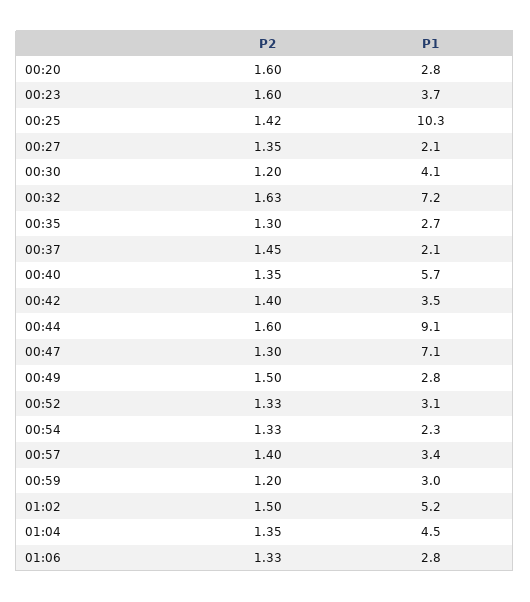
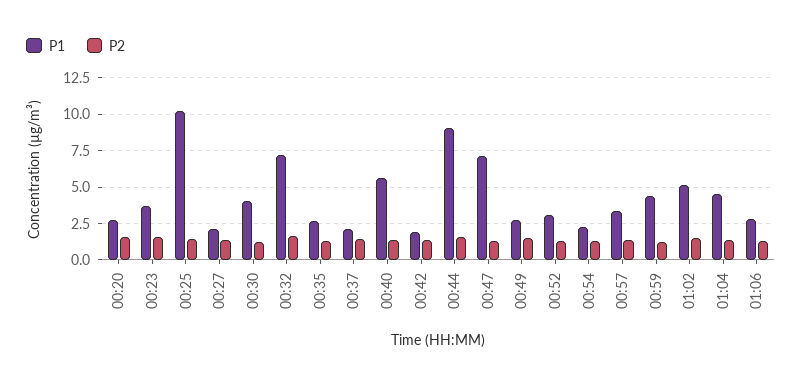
  {
    "P2": {
      "00:20": 1.6,
      "00:23": 1.6,
      "00:25": 1.42,
      "00:27": 1.35,
      "00:30": 1.2,
      "00:32": 1.63,
      "00:35": 1.3,
      "00:37": 1.45,
      "00:40": 1.35,
      "00:42": 1.4,
      "00:44": 1.6,
      "00:47": 1.3,
      "00:49": 1.5,
      "00:52": 1.33,
      "00:54": 1.33,
      "00:57": 1.4,
      "00:59": 1.2,
      "01:02": 1.5,
      "01:04": 1.35,
      "01:06": 1.33
    },
    "P1": {
      "00:20": 2.8,
      "00:23": 3.7,
      "00:25": 10.3,
      "00:27": 2.1,
      "00:30": 4.1,
      "00:32": 7.2,
      "00:35": 2.7,
      "00:37": 2.1,
      "00:40": 5.7,
-     "00:42": 3.5,
+     "00:42": 2,
      "00:44": 9.1,
      "00:47": 7.1,
      "00:49": 2.8,
      "00:52": 3.1,
      "00:54": 2.3,
      "00:57": 3.4,
-     "00:59": 3,
+     "00:59": 4.5,
      "01:02": 5.2,
      "01:04": 4.5,
      "01:06": 2.8
    }
  }

